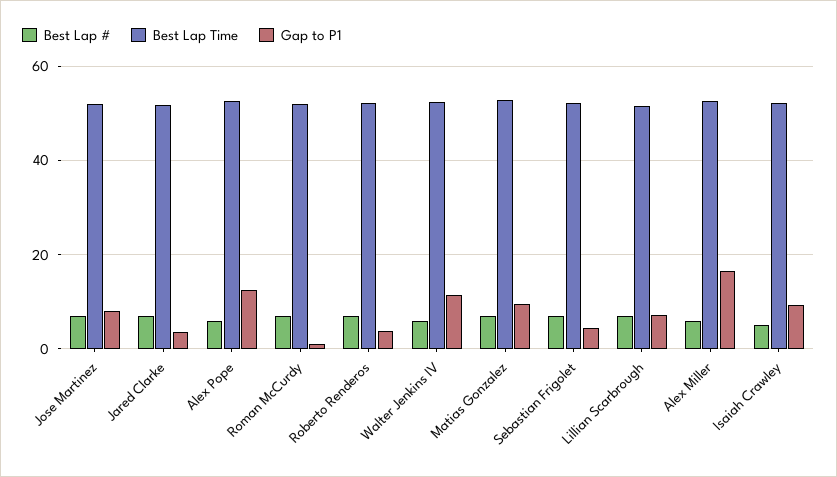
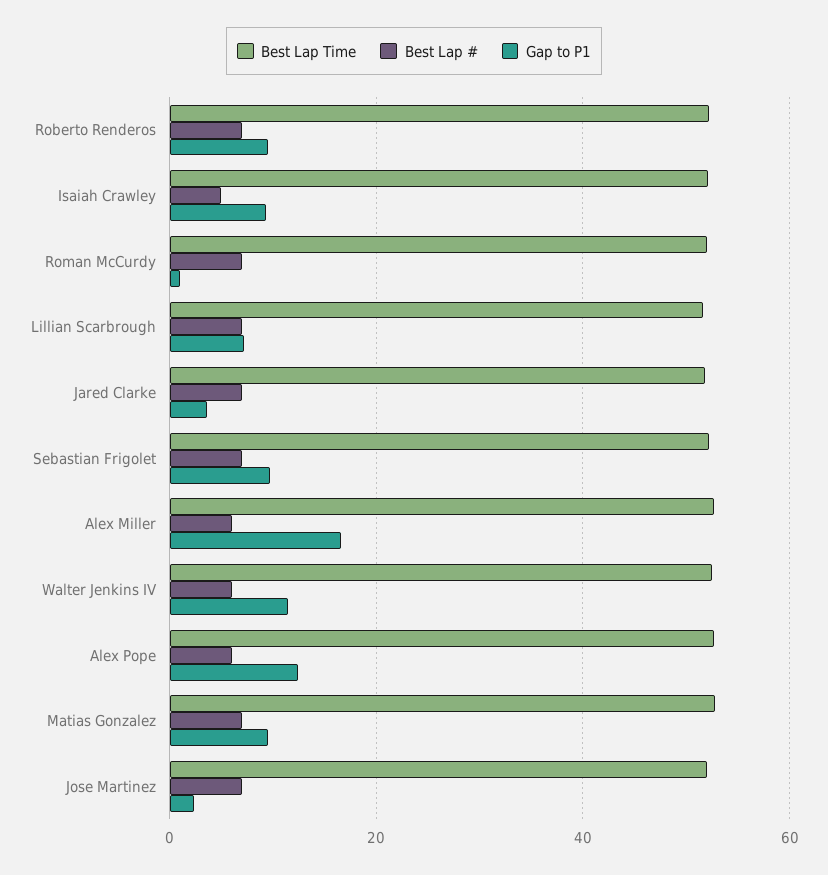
  {
    "Best Lap #": {
      "Jose Martinez": 8,
      "Jared Clarke": 8,
      "Alex Pope": 6,
      "Roman McCurdy": 8,
      "Roberto Renderos": 8,
      "Walter Jenkins IV": 6,
      "Matias Gonzalez": 8,
      "Sebastian Frigolet": 8,
      "Lillian Scarbrough": 8,
      "Alex Miller": 6,
      "Isaiah Crawley": 6
    },
    "Best Lap Time": {
      "Jose Martinez": 52,
      "Jared Clarke": 52,
      "Alex Pope": 52,
      "Roman McCurdy": 52,
      "Roberto Renderos": 52,
      "Walter Jenkins IV": 52,
      "Matias Gonzalez": 52,
      "Sebastian Frigolet": 52,
      "Lillian Scarbrough": 52,
      "Alex Miller": 52,
      "Isaiah Crawley": 52
    },
    "Gap to P1": {
-     "Jose Martinez": 8,
+     "Jose Martinez": 2,
      "Jared Clarke": 4,
      "Alex Pope": 12,
      "Roman McCurdy": 2,
-     "Roberto Renderos": 4,
+     "Roberto Renderos": 10,
      "Walter Jenkins IV": 12,
      "Matias Gonzalez": 10,
-     "Sebastian Frigolet": 4,
+     "Sebastian Frigolet": 10,
      "Lillian Scarbrough": 8,
      "Alex Miller": 16,
      "Isaiah Crawley": 10
    }
  }

